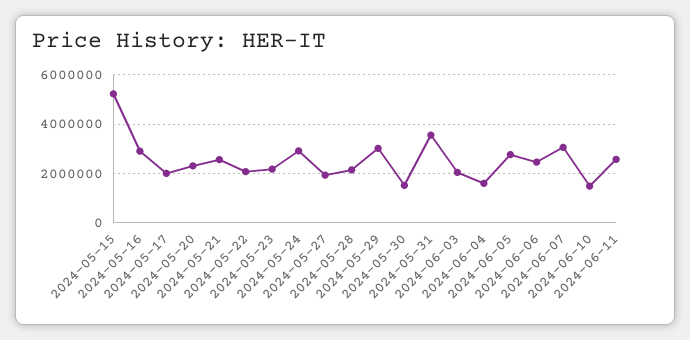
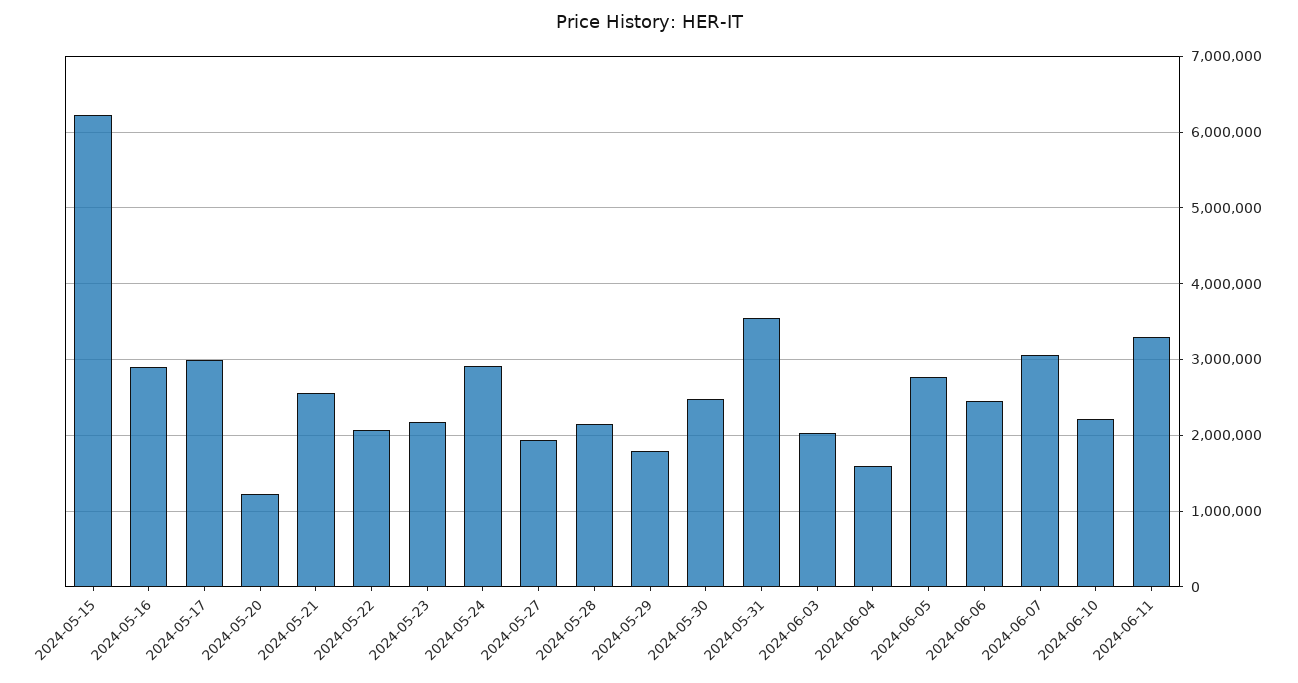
  {
-   "2024-05-15": 5250000,
+   "2024-05-15": 6200000,
    "2024-05-16": 2900000,
-   "2024-05-17": 2000000,
+   "2024-05-17": 3000000,
-   "2024-05-20": 2250000,
+   "2024-05-20": 1200000,
    "2024-05-21": 2600000,
    "2024-05-22": 2100000,
    "2024-05-23": 2200000,
    "2024-05-24": 2900000,
    "2024-05-27": 1900000,
    "2024-05-28": 2100000,
-   "2024-05-29": 3000000,
+   "2024-05-29": 1800000,
-   "2024-05-30": 1500000,
+   "2024-05-30": 2500000,
    "2024-05-31": 3500000,
    "2024-06-03": 2000000,
    "2024-06-04": 1600000,
    "2024-06-05": 2800000,
    "2024-06-06": 2500000,
    "2024-06-07": 3100000,
-   "2024-06-10": 1500000,
+   "2024-06-10": 2200000,
-   "2024-06-11": 2500000
+   "2024-06-11": 3300000
  }

